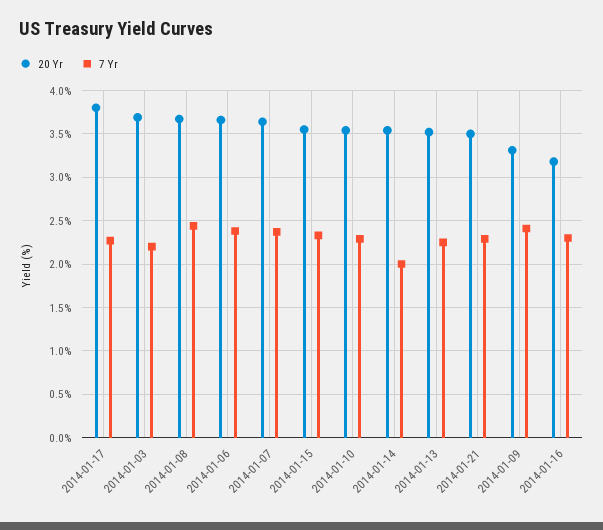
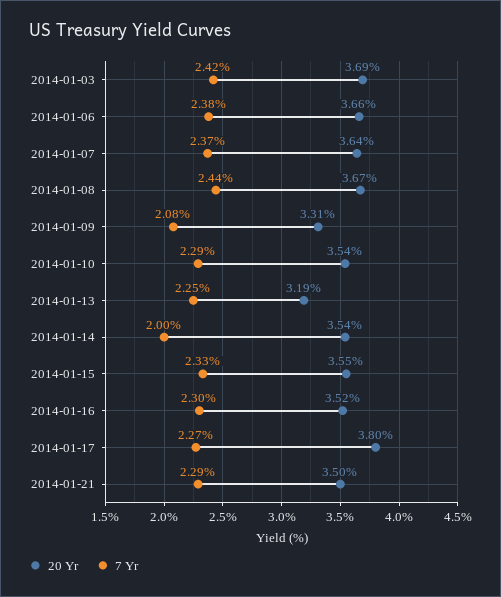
  {
    "20 Yr": {
      "2014-01-17": 3.8,
      "2014-01-03": 3.69,
      "2014-01-08": 3.67,
      "2014-01-06": 3.66,
      "2014-01-07": 3.64,
      "2014-01-15": 3.55,
      "2014-01-10": 3.54,
      "2014-01-14": 3.54,
-     "2014-01-13": 3.5,
+     "2014-01-13": 3.19,
      "2014-01-21": 3.5,
      "2014-01-09": 3.31,
-     "2014-01-16": 3.2
+     "2014-01-16": 3.52
    },
    "7 Yr": {
      "2014-01-17": 2.27,
-     "2014-01-03": 2.2,
+     "2014-01-03": 2.42,
      "2014-01-08": 2.44,
      "2014-01-06": 2.38,
      "2014-01-07": 2.37,
      "2014-01-15": 2.33,
      "2014-01-10": 2.29,
      "2014-01-14": 2,
      "2014-01-13": 2.25,
      "2014-01-21": 2.29,
-     "2014-01-09": 2.4,
+     "2014-01-09": 2.08,
      "2014-01-16": 2.3
    }
  }

